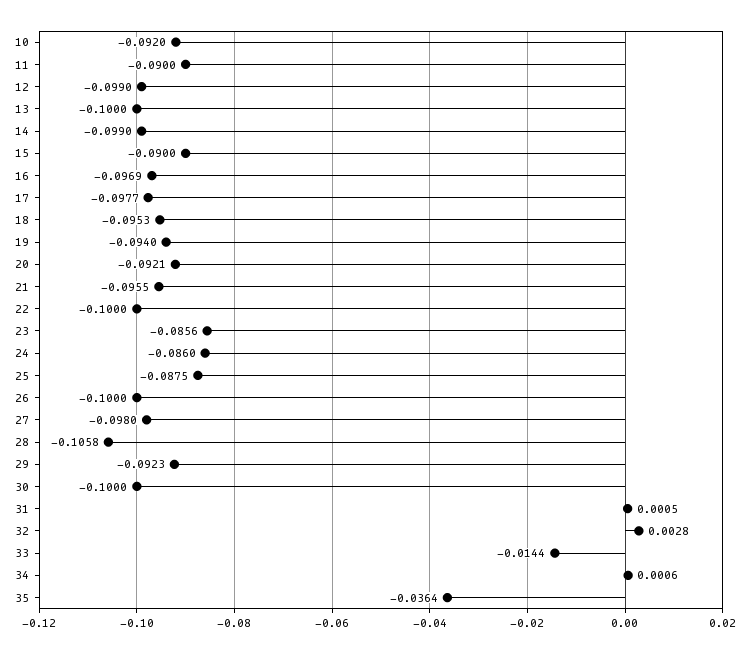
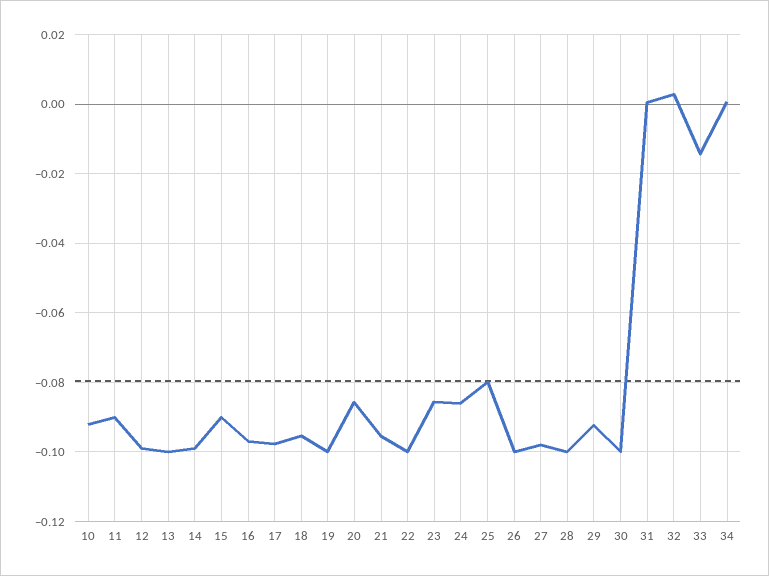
  {
    "10": -0.092,
    "11": -0.09,
    "12": -0.099,
    "13": -0.1,
    "14": -0.099,
    "15": -0.09,
    "16": -0.0969,
    "17": -0.0977,
    "18": -0.0953,
-   "19": -0.094,
+   "19": -0.1,
-   "20": -0.0921,
+   "20": -0.086,
    "21": -0.0955,
    "22": -0.1,
    "23": -0.0856,
    "24": -0.086,
-   "25": -0.0875,
+   "25": -0.08,
    "26": -0.1,
    "27": -0.098,
-   "28": -0.1058,
+   "28": -0.1,
    "29": -0.0923,
    "30": -0.1,
    "31": 0.0005,
    "32": 0.0028,
    "33": -0.0144,
-   "34": 0.0006,
+   "34": 0.0006
-   "35": -0.0364
  }

